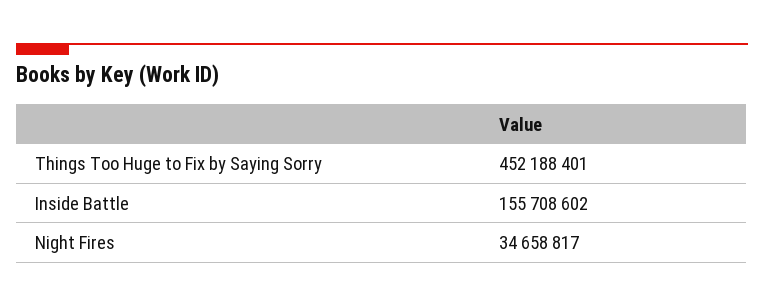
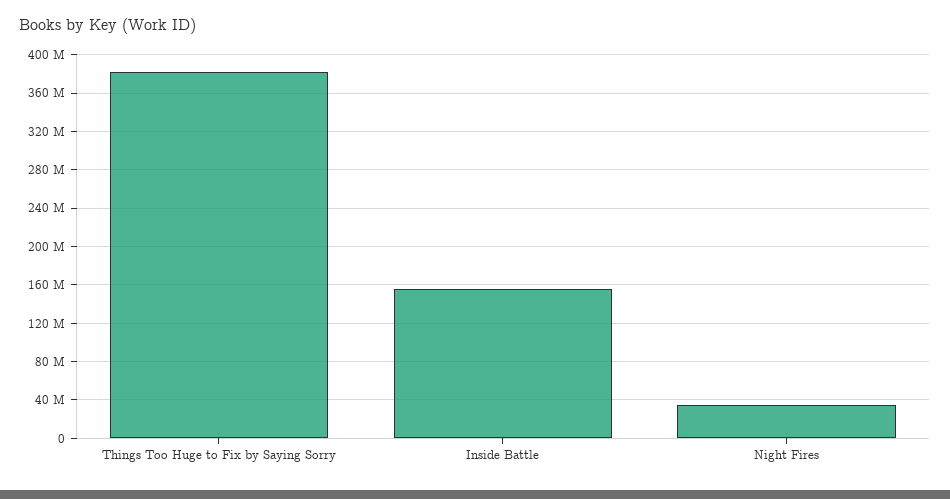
  {
-   "Things Too Huge to Fix by Saying Sorry": 452188401,
+   "Things Too Huge to Fix by Saying Sorry": 380000000,
    "Inside Battle": 155708602,
    "Night Fires": 34658817
  }

